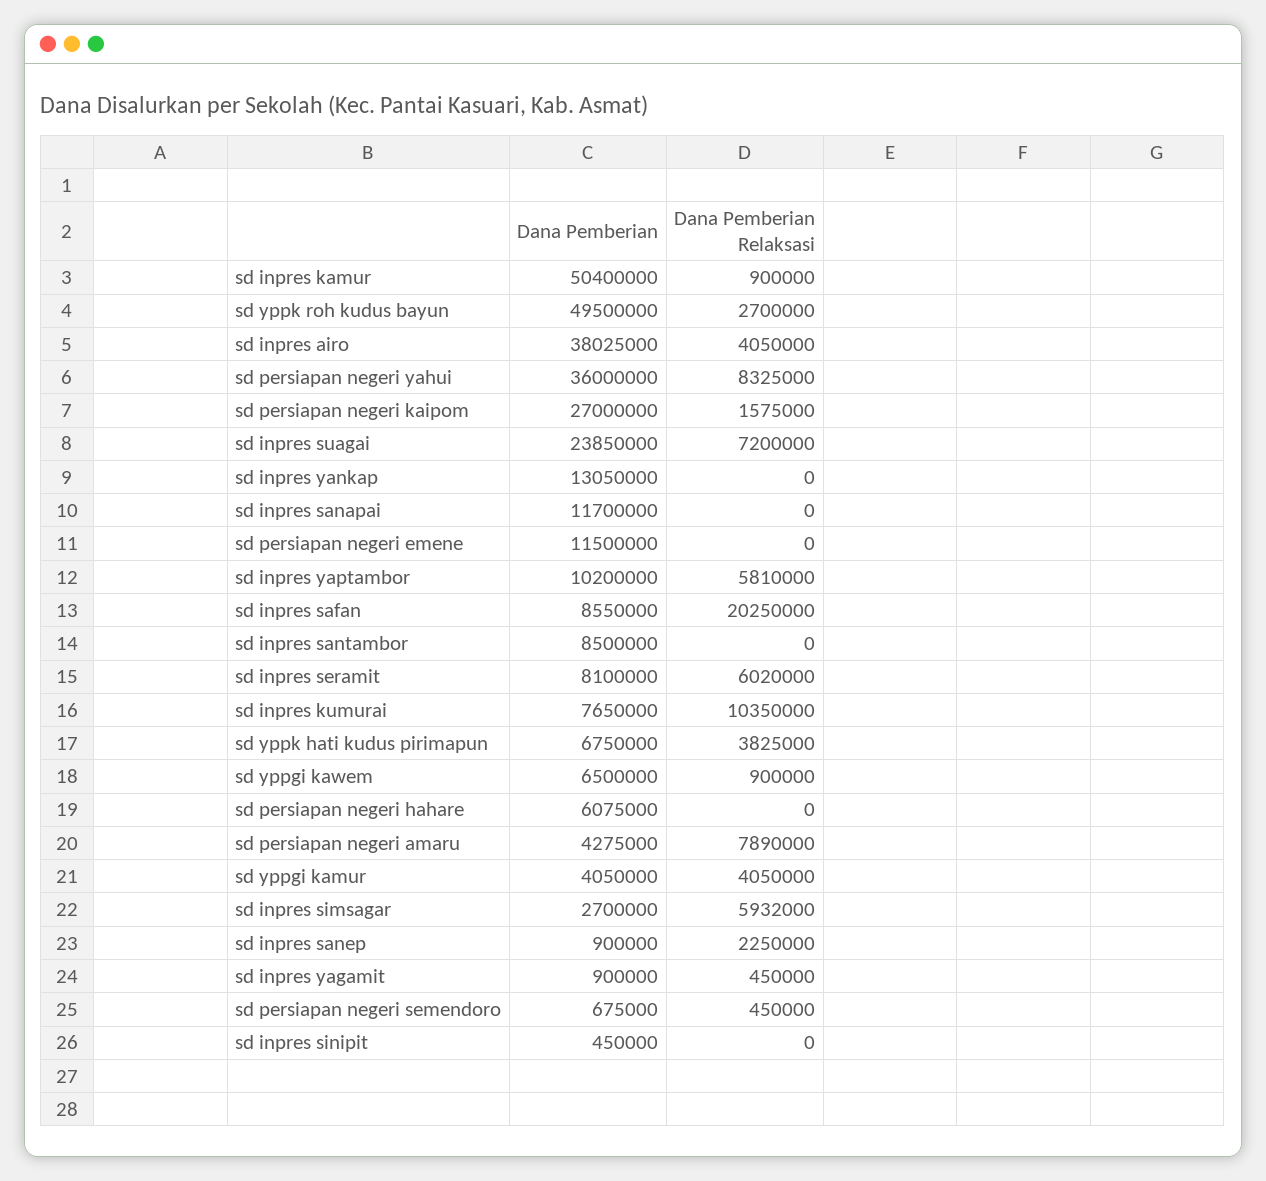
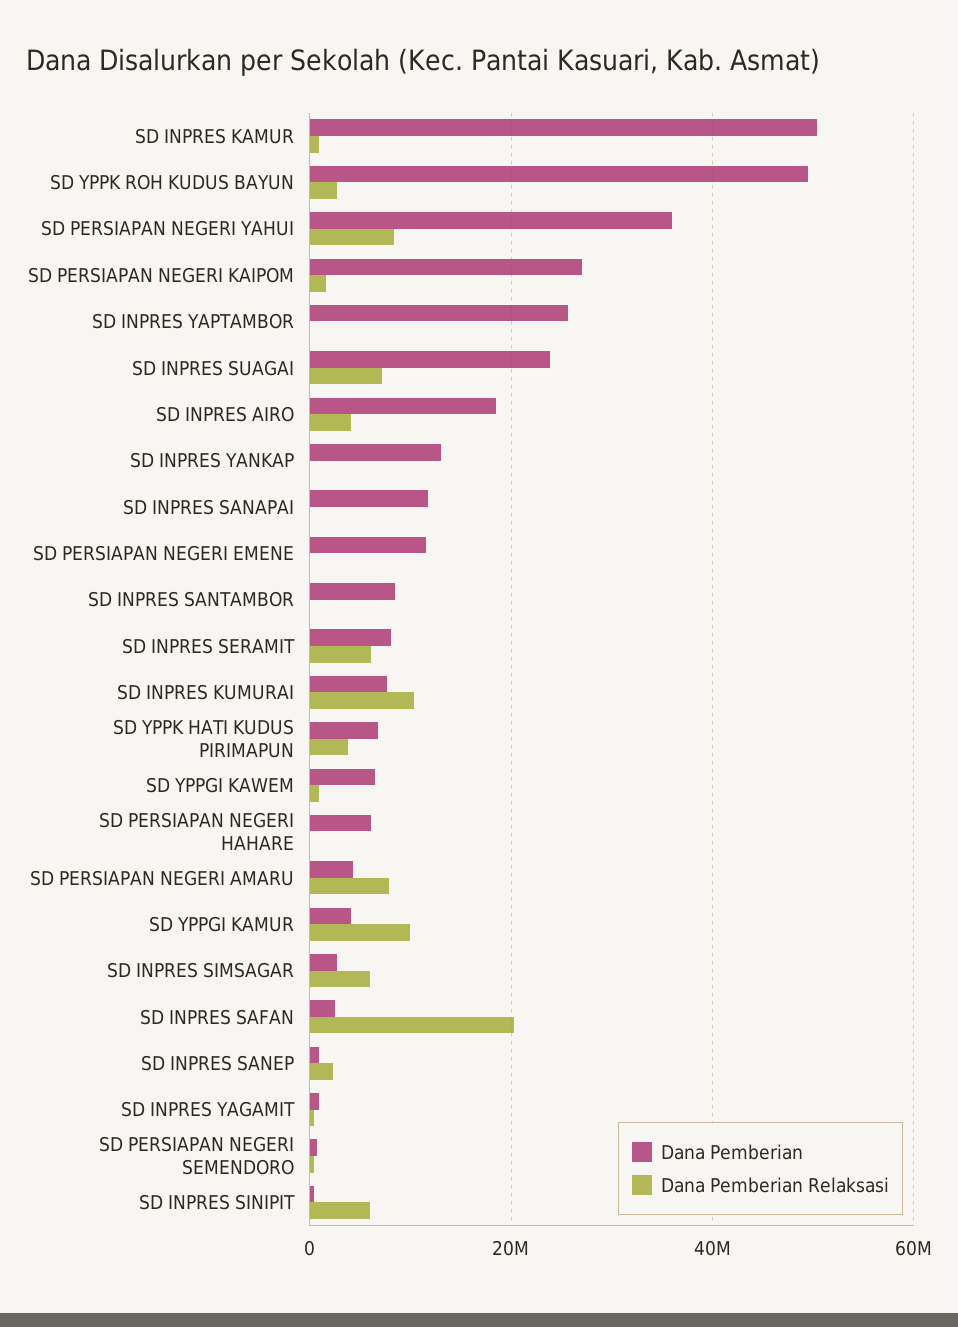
  {
    "Dana Pemberian": {
      "sd inpres kamur": 50400000,
      "sd yppk roh kudus bayun": 49500000,
-     "sd inpres airo": 38025000,
+     "sd inpres airo": 18000000,
      "sd persiapan negeri yahui": 36000000,
      "sd persiapan negeri kaipom": 27000000,
      "sd inpres suagai": 23850000,
      "sd inpres yankap": 13050000,
      "sd inpres sanapai": 11700000,
      "sd persiapan negeri emene": 11500000,
-     "sd inpres yaptambor": 10200000,
+     "sd inpres yaptambor": 26000000,
-     "sd inpres safan": 8550000,
+     "sd inpres safan": 2000000,
      "sd inpres santambor": 8500000,
      "sd inpres seramit": 8100000,
      "sd inpres kumurai": 7650000,
      "sd yppk hati kudus pirimapun": 6750000,
      "sd yppgi kawem": 6500000,
      "sd persiapan negeri hahare": 6075000,
      "sd persiapan negeri amaru": 4275000,
      "sd yppgi kamur": 4050000,
      "sd inpres simsagar": 2700000,
      "sd inpres sanep": 900000,
      "sd inpres yagamit": 900000,
      "sd persiapan negeri semendoro": 675000,
      "sd inpres sinipit": 450000
    },
    "Dana Pemberian Relaksasi": {
      "sd inpres kamur": 900000,
      "sd yppk roh kudus bayun": 2700000,
      "sd inpres airo": 4050000,
      "sd persiapan negeri yahui": 8325000,
      "sd persiapan negeri kaipom": 1575000,
      "sd inpres suagai": 7200000,
      "sd inpres yankap": 0,
      "sd inpres sanapai": 0,
      "sd persiapan negeri emene": 0,
-     "sd inpres yaptambor": 5810000,
+     "sd inpres yaptambor": 0,
      "sd inpres safan": 20250000,
      "sd inpres santambor": 0,
      "sd inpres seramit": 6020000,
      "sd inpres kumurai": 10350000,
      "sd yppk hati kudus pirimapun": 3825000,
      "sd yppgi kawem": 900000,
      "sd persiapan negeri hahare": 0,
      "sd persiapan negeri amaru": 7890000,
-     "sd yppgi kamur": 4050000,
+     "sd yppgi kamur": 10000000,
      "sd inpres simsagar": 5932000,
      "sd inpres sanep": 2250000,
      "sd inpres yagamit": 450000,
      "sd persiapan negeri semendoro": 450000,
-     "sd inpres sinipit": 0
+     "sd inpres sinipit": 6000000
    }
  }

